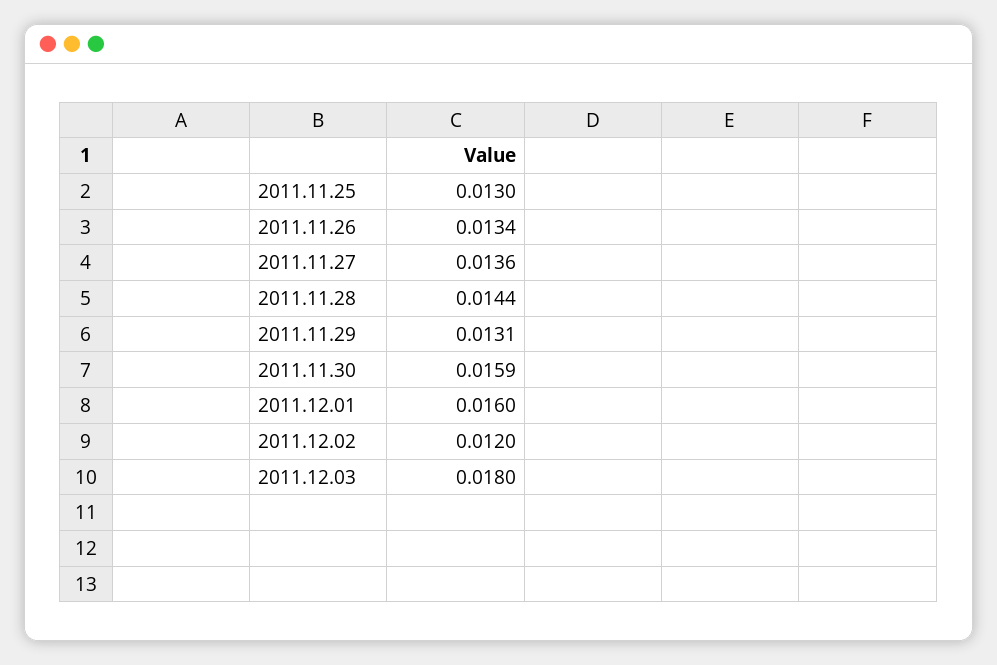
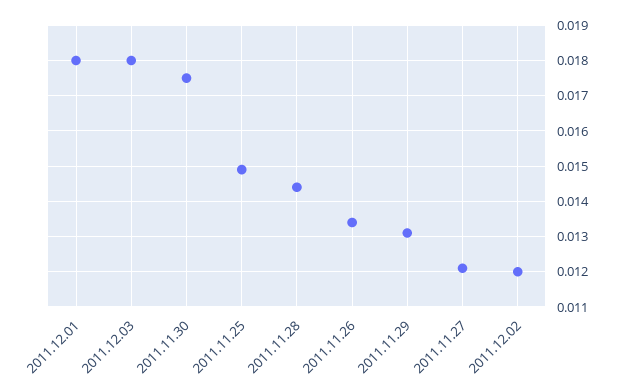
  {
-   "2011.11.25": 0.013,
+   "2011.11.25": 0.015,
    "2011.11.26": 0.0134,
-   "2011.11.27": 0.0136,
+   "2011.11.27": 0.012,
    "2011.11.28": 0.0144,
    "2011.11.29": 0.0131,
-   "2011.11.30": 0.0159,
+   "2011.11.30": 0.0175,
-   "2011.12.01": 0.016,
+   "2011.12.01": 0.018,
    "2011.12.02": 0.012,
    "2011.12.03": 0.018
  }

